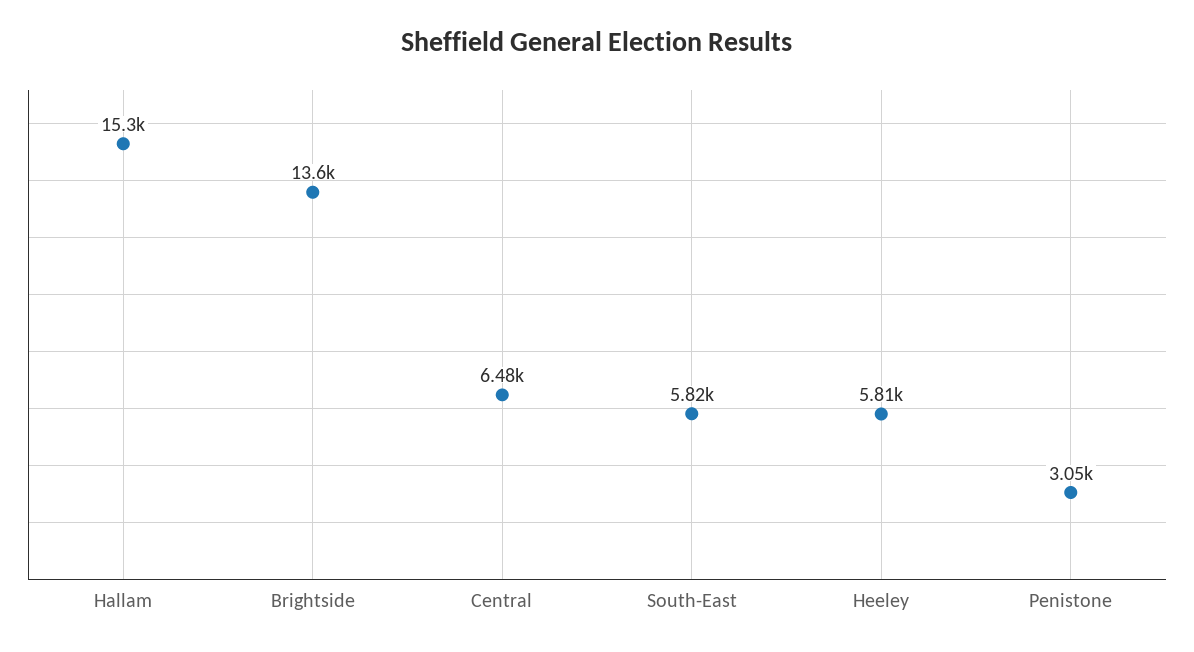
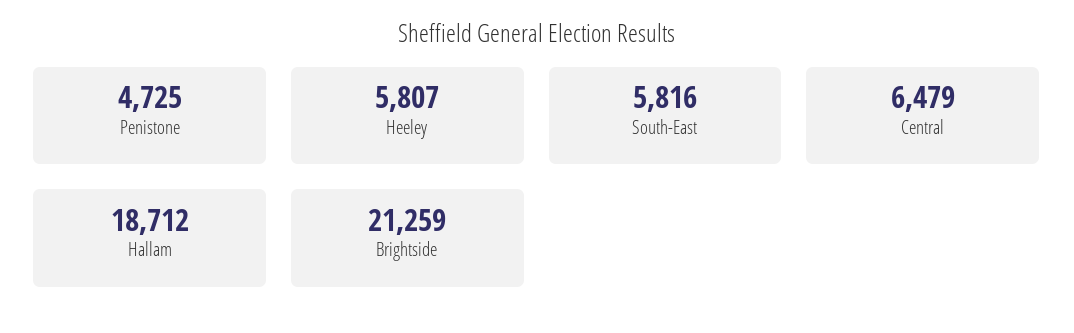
  {
-   "Hallam": 15300,
+   "Hallam": 18712,
-   "Brightside": 13600,
+   "Brightside": 21259,
    "Central": 6479,
    "South-East": 5816,
    "Heeley": 5807,
-   "Penistone": 3050
+   "Penistone": 4725
  }

